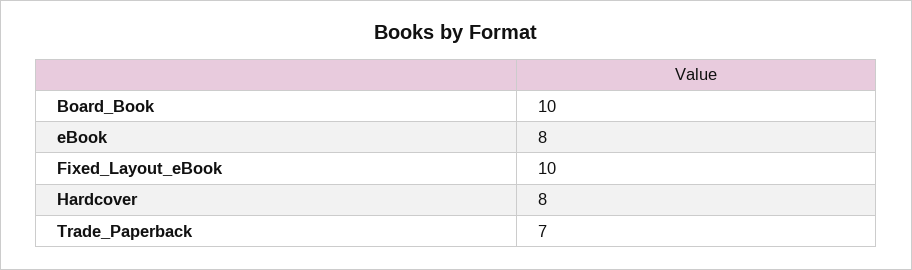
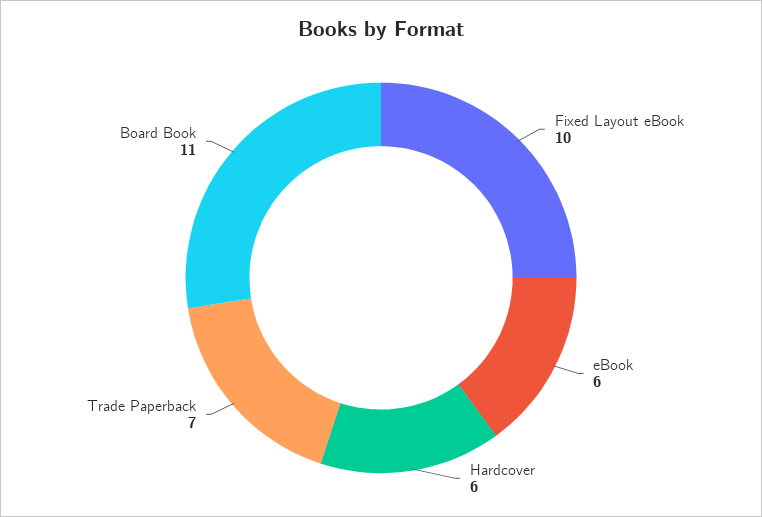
  {
-   "Board_Book": 10,
+   "Board_Book": 11,
-   "eBook": 8,
+   "eBook": 6,
    "Fixed_Layout_eBook": 10,
-   "Hardcover": 8,
+   "Hardcover": 6,
    "Trade_Paperback": 7
  }

